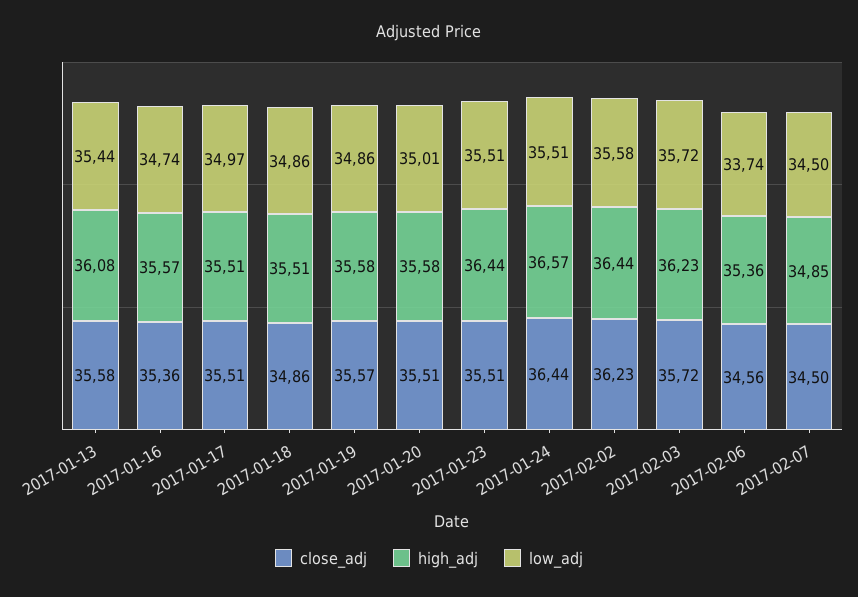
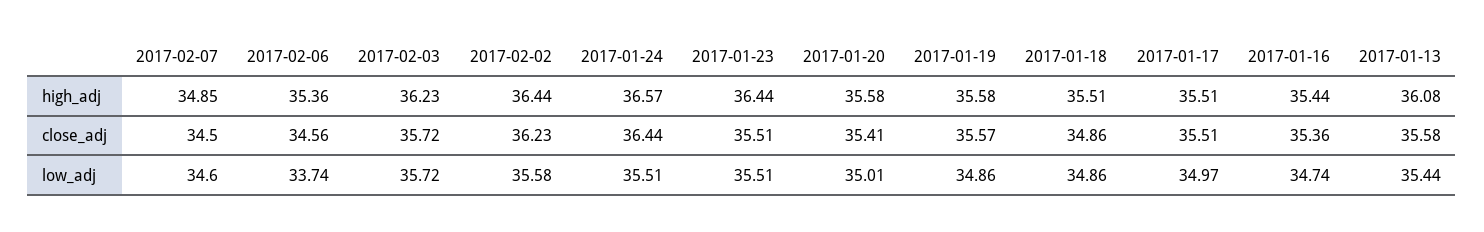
  {
    "close_adj": {
      "2017-01-13": 35.58,
      "2017-01-16": 35.36,
      "2017-01-17": 35.51,
      "2017-01-18": 34.86,
      "2017-01-19": 35.57,
-     "2017-01-20": 35.51,
+     "2017-01-20": 35.41,
      "2017-01-23": 35.51,
      "2017-01-24": 36.44,
      "2017-02-02": 36.23,
      "2017-02-03": 35.72,
      "2017-02-06": 34.56,
      "2017-02-07": 34.5
    },
    "high_adj": {
      "2017-01-13": 36.08,
-     "2017-01-16": 35.57,
+     "2017-01-16": 35.44,
      "2017-01-17": 35.51,
      "2017-01-18": 35.51,
      "2017-01-19": 35.58,
      "2017-01-20": 35.58,
      "2017-01-23": 36.44,
      "2017-01-24": 36.57,
      "2017-02-02": 36.44,
      "2017-02-03": 36.23,
      "2017-02-06": 35.36,
      "2017-02-07": 34.85
    },
    "low_adj": {
      "2017-01-13": 35.44,
      "2017-01-16": 34.74,
      "2017-01-17": 34.97,
      "2017-01-18": 34.86,
      "2017-01-19": 34.86,
      "2017-01-20": 35.01,
      "2017-01-23": 35.51,
      "2017-01-24": 35.51,
      "2017-02-02": 35.58,
      "2017-02-03": 35.72,
      "2017-02-06": 33.74,
-     "2017-02-07": 34.5
+     "2017-02-07": 34.6
    }
  }

